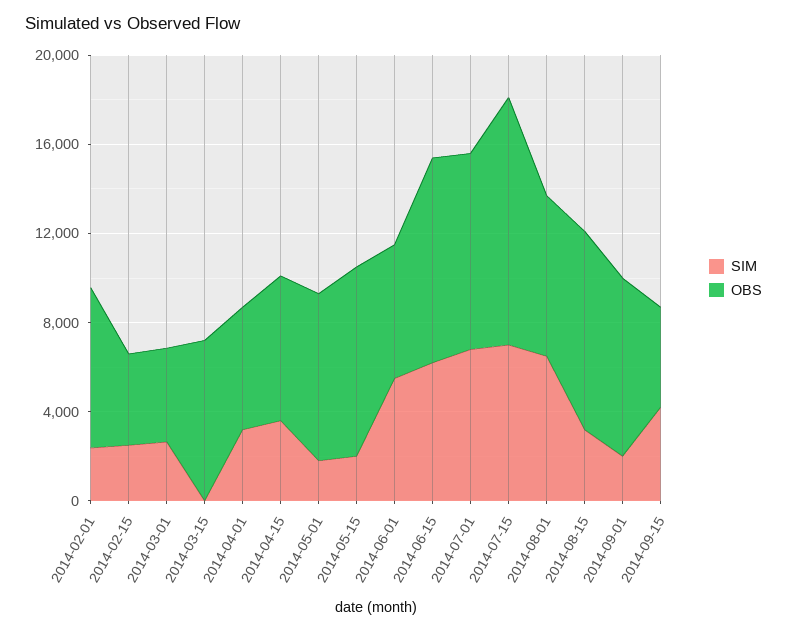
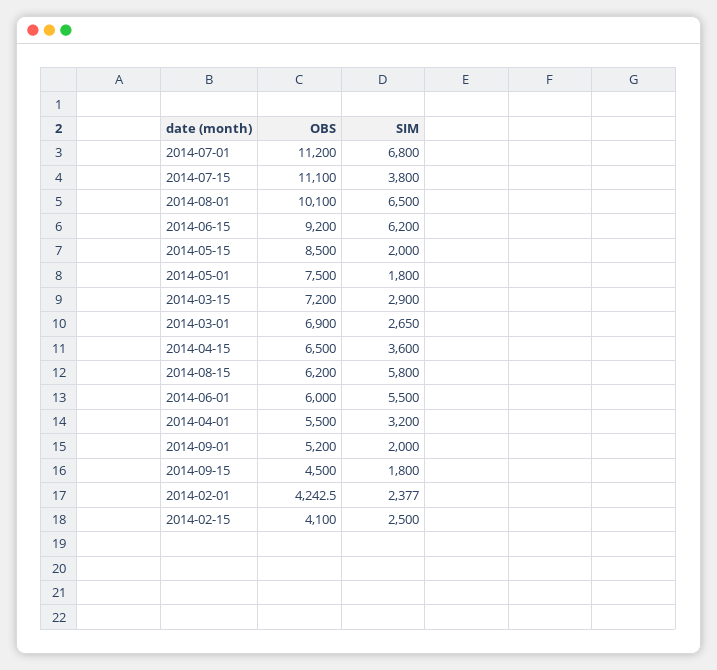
  {
    "SIM": {
      "2014-02-01": 2377,
      "2014-02-15": 2500,
      "2014-03-01": 2650,
-     "2014-03-15": 0,
+     "2014-03-15": 2900,
      "2014-04-01": 3200,
      "2014-04-15": 3600,
      "2014-05-01": 1800,
      "2014-05-15": 2000,
      "2014-06-01": 5500,
      "2014-06-15": 6200,
      "2014-07-01": 6800,
-     "2014-07-15": 7000,
+     "2014-07-15": 3800,
      "2014-08-01": 6500,
-     "2014-08-15": 3000,
+     "2014-08-15": 5800,
      "2014-09-01": 2000,
-     "2014-09-15": 4000
+     "2014-09-15": 1800
    },
    "OBS": {
-     "2014-02-01": 7000,
+     "2014-02-01": 4242.5,
      "2014-02-15": 4100,
-     "2014-03-01": 4000,
+     "2014-03-01": 6900,
      "2014-03-15": 7200,
      "2014-04-01": 5500,
      "2014-04-15": 6500,
      "2014-05-01": 7500,
      "2014-05-15": 8500,
      "2014-06-01": 6000,
      "2014-06-15": 9200,
-     "2014-07-01": 9000,
+     "2014-07-01": 11200,
      "2014-07-15": 11100,
-     "2014-08-01": 7000,
+     "2014-08-01": 10100,
-     "2014-08-15": 9000,
+     "2014-08-15": 6200,
-     "2014-09-01": 8000,
+     "2014-09-01": 5200,
      "2014-09-15": 4500
    }
  }

